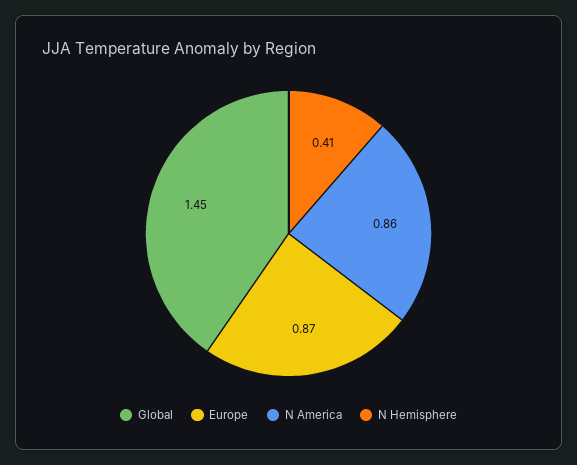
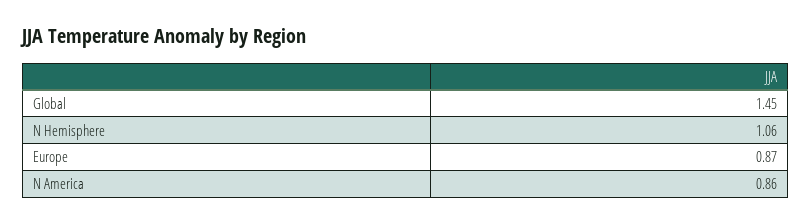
  {
    "Global": 1.45,
    "Europe": 0.87,
    "N America": 0.86,
-   "N Hemisphere": 0.41
+   "N Hemisphere": 1.06
  }

